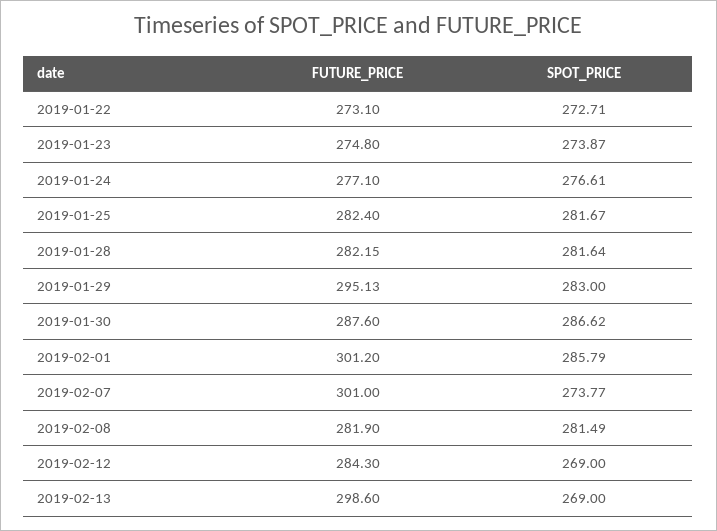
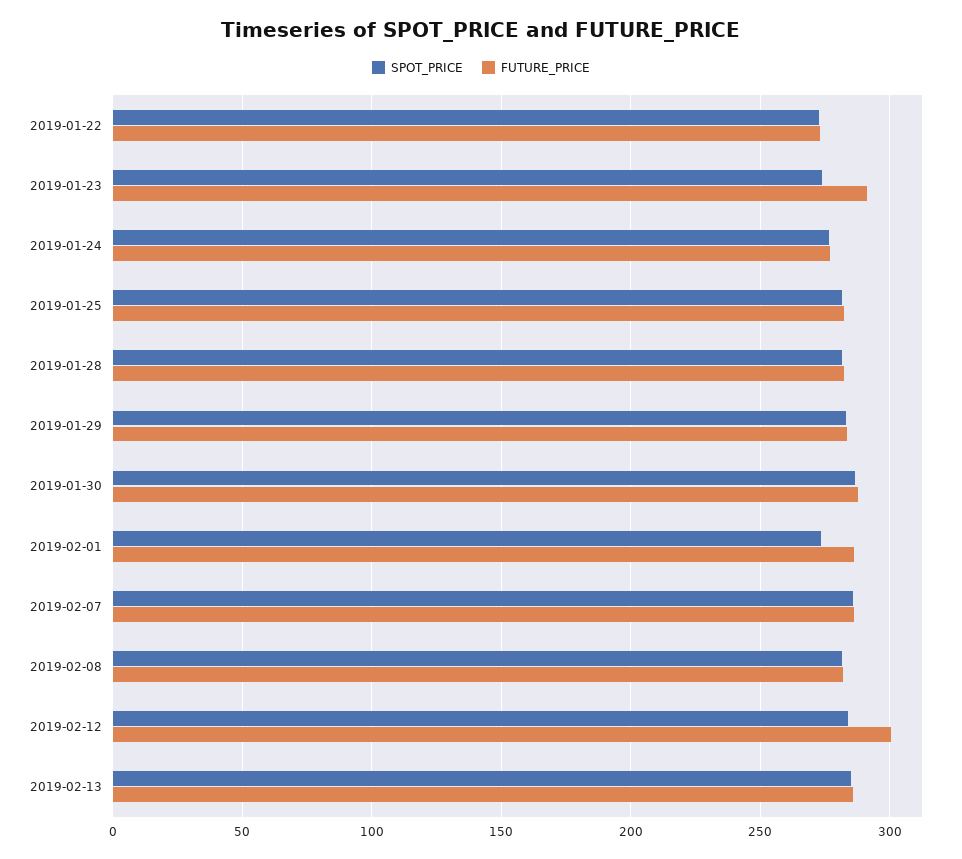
  {
    "FUTURE_PRICE": {
      "2019-01-22": 273.1,
-     "2019-01-23": 274.8,
+     "2019-01-23": 290,
      "2019-01-24": 277.1,
      "2019-01-25": 282.4,
      "2019-01-28": 282.15,
-     "2019-01-29": 295.13,
+     "2019-01-29": 285,
      "2019-01-30": 287.6,
-     "2019-02-01": 301.2,
+     "2019-02-01": 285,
-     "2019-02-07": 301,
+     "2019-02-07": 285,
      "2019-02-08": 281.9,
-     "2019-02-12": 284.3,
+     "2019-02-12": 300,
-     "2019-02-13": 298.6
+     "2019-02-13": 285
    },
    "SPOT_PRICE": {
      "2019-01-22": 272.71,
      "2019-01-23": 273.87,
      "2019-01-24": 276.61,
      "2019-01-25": 281.67,
      "2019-01-28": 281.64,
      "2019-01-29": 283,
      "2019-01-30": 286.62,
-     "2019-02-01": 285.79,
+     "2019-02-01": 275,
-     "2019-02-07": 273.77,
+     "2019-02-07": 285,
      "2019-02-08": 281.49,
-     "2019-02-12": 269,
+     "2019-02-12": 285,
-     "2019-02-13": 269
+     "2019-02-13": 285
    }
  }

